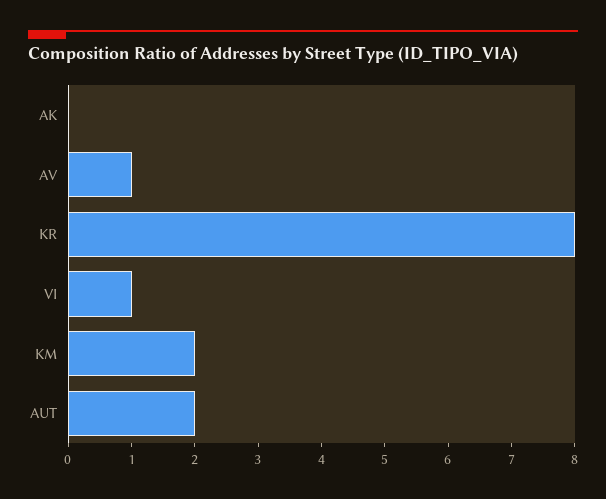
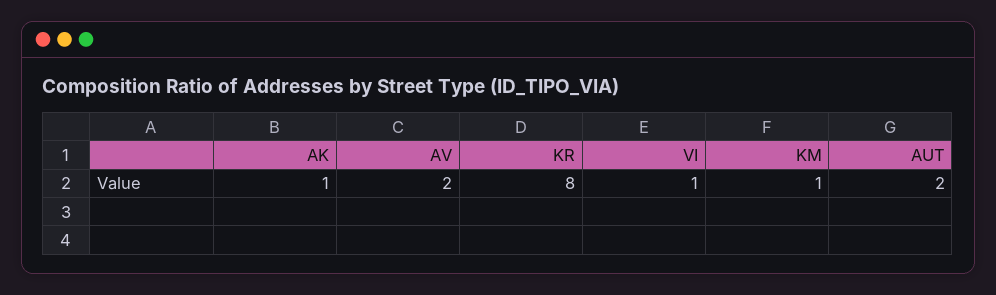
  {
-   "AK": 0,
+   "AK": 1,
-   "AV": 1,
+   "AV": 2,
    "KR": 8,
    "VI": 1,
-   "KM": 2,
+   "KM": 1,
    "AUT": 2
  }

